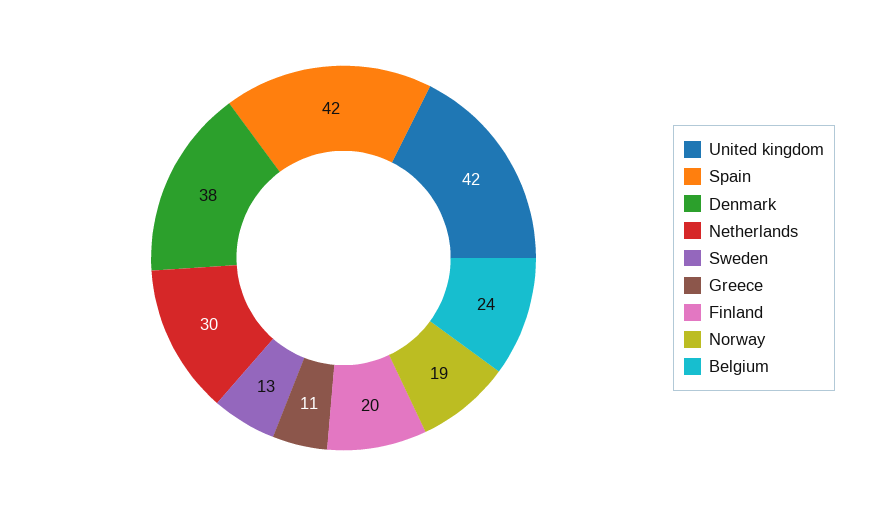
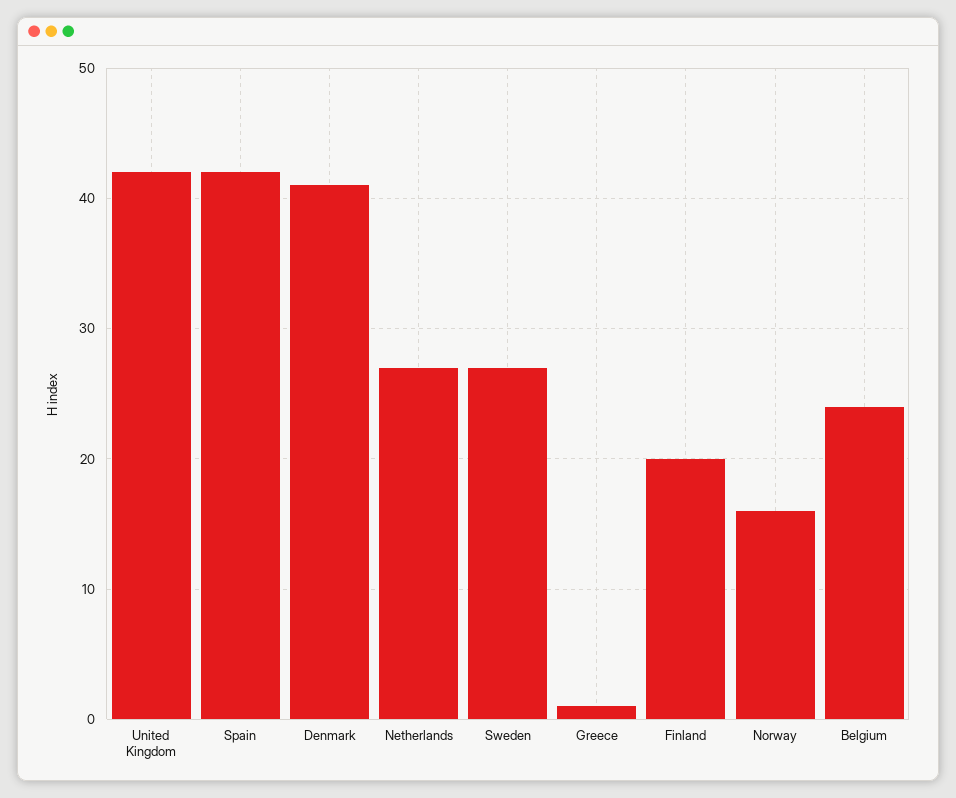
  {
    "United kingdom": 42,
    "Spain": 42,
-   "Denmark": 38,
+   "Denmark": 41,
-   "Netherlands": 30,
+   "Netherlands": 27,
-   "Sweden": 13,
+   "Sweden": 27,
-   "Greece": 11,
+   "Greece": 1,
    "Finland": 20,
-   "Norway": 19,
+   "Norway": 16,
    "Belgium": 24
  }

